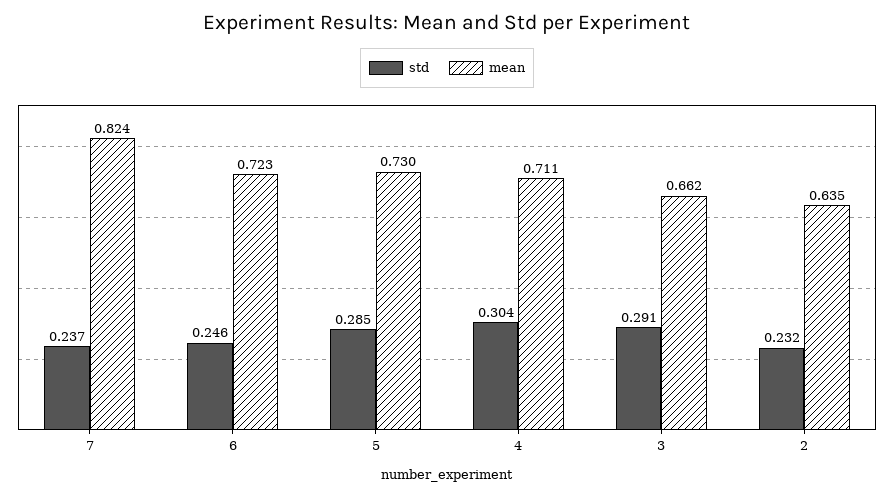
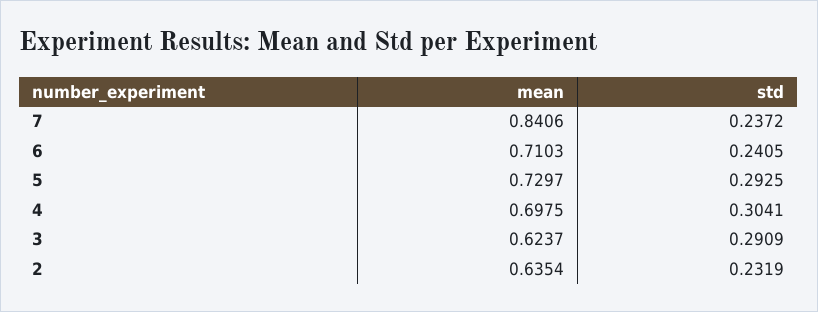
  {
    "std": {
      "7": 0.2372,
-     "6": 0.246,
+     "6": 0.2405,
-     "5": 0.285,
+     "5": 0.2925,
      "4": 0.3041,
      "3": 0.2909,
      "2": 0.2319
    },
    "mean": {
-     "7": 0.824,
+     "7": 0.8406,
-     "6": 0.723,
+     "6": 0.7103,
      "5": 0.7297,
-     "4": 0.711,
+     "4": 0.6975,
-     "3": 0.662,
+     "3": 0.6237,
      "2": 0.6354
    }
  }

